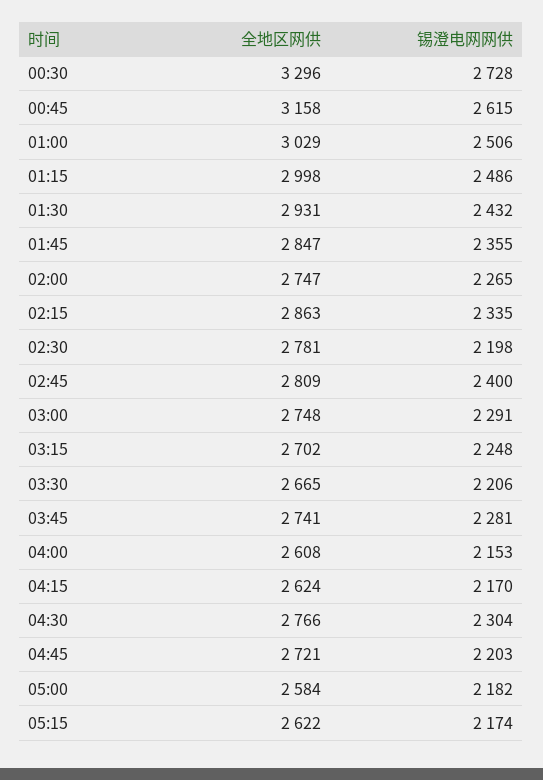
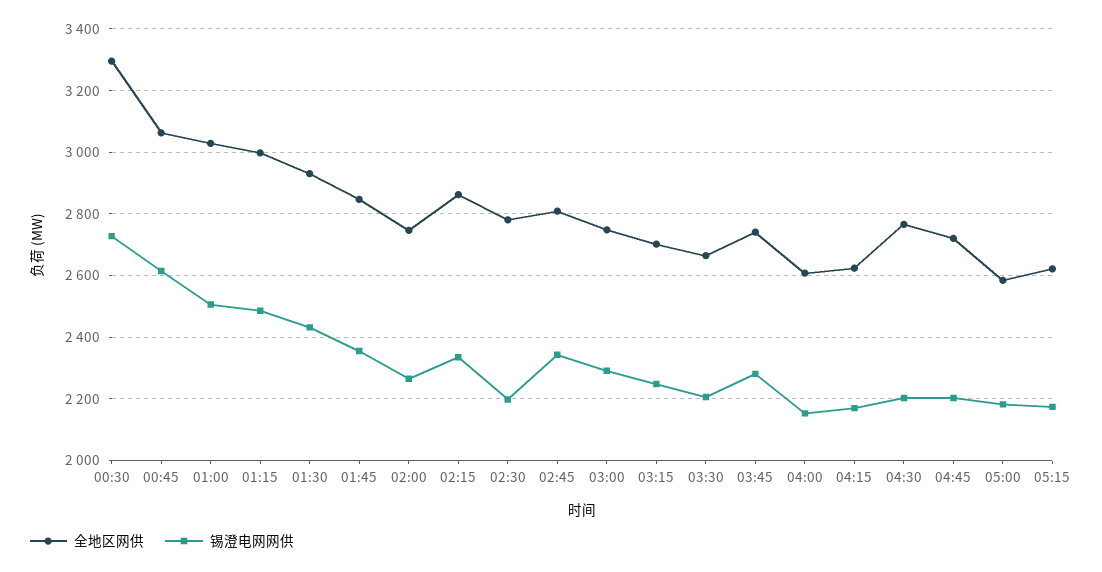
  {
    "全地区网供": {
      "00:30": 3296,
-     "00:45": 3158,
+     "00:45": 3060,
      "01:00": 3029,
      "01:15": 2998,
      "01:30": 2931,
      "01:45": 2847,
      "02:00": 2747,
      "02:15": 2863,
      "02:30": 2781,
      "02:45": 2809,
      "03:00": 2748,
      "03:15": 2702,
      "03:30": 2665,
      "03:45": 2741,
      "04:00": 2608,
      "04:15": 2624,
      "04:30": 2766,
      "04:45": 2721,
      "05:00": 2584,
      "05:15": 2622
    },
    "锡澄电网网供": {
      "00:30": 2728,
      "00:45": 2615,
      "01:00": 2506,
      "01:15": 2486,
      "01:30": 2432,
      "01:45": 2355,
      "02:00": 2265,
      "02:15": 2335,
      "02:30": 2198,
-     "02:45": 2400,
+     "02:45": 2340,
      "03:00": 2291,
      "03:15": 2248,
      "03:30": 2206,
      "03:45": 2281,
      "04:00": 2153,
      "04:15": 2170,
-     "04:30": 2304,
+     "04:30": 2200,
      "04:45": 2203,
      "05:00": 2182,
      "05:15": 2174
    }
  }

